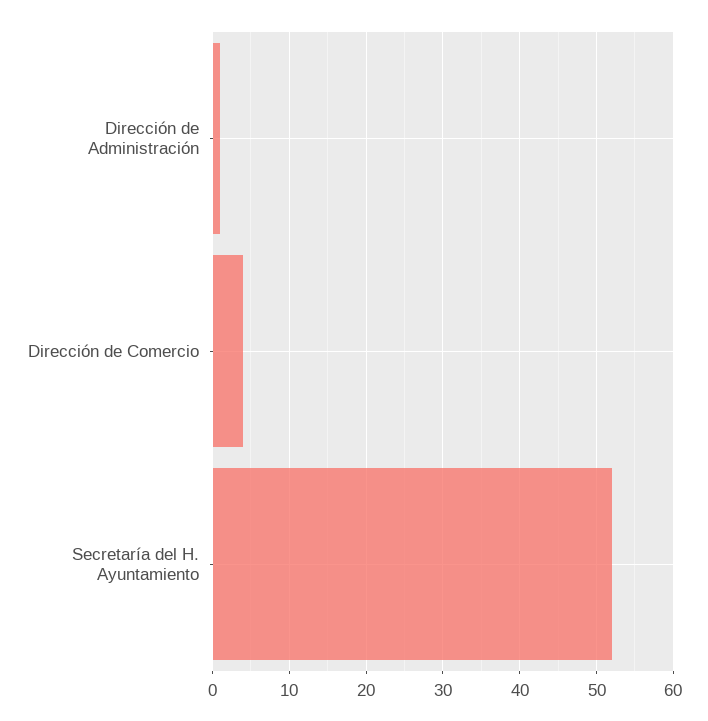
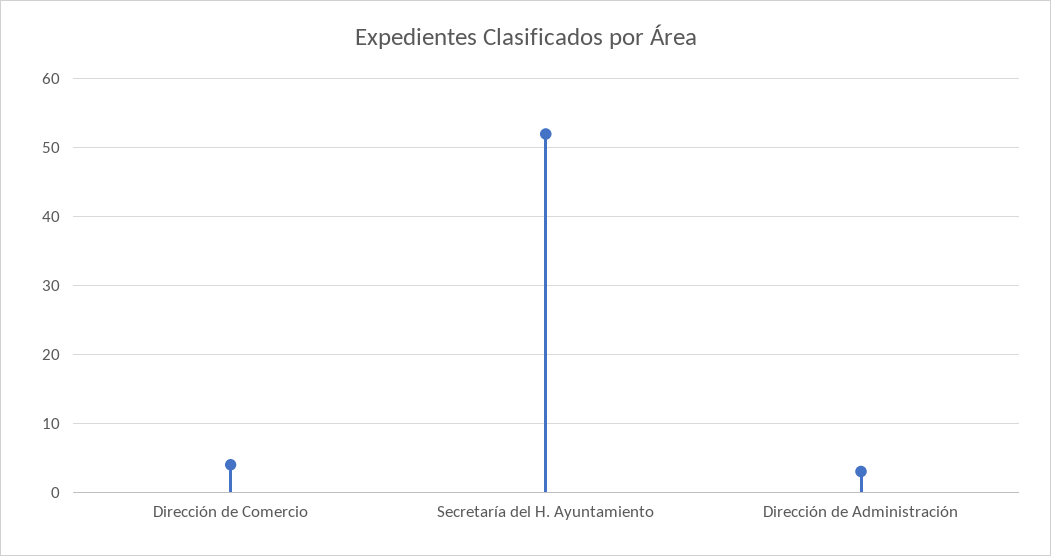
  {
-   "Dirección de Administración": 1,
+   "Dirección de Administración": 3,
    "Dirección de Comercio": 4,
    "Secretaría del H. Ayuntamiento": 52
  }

